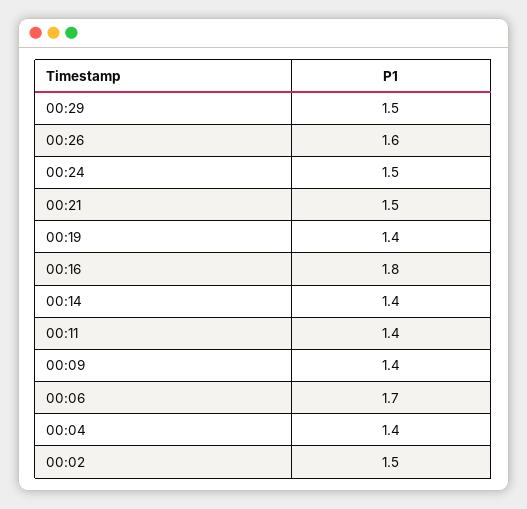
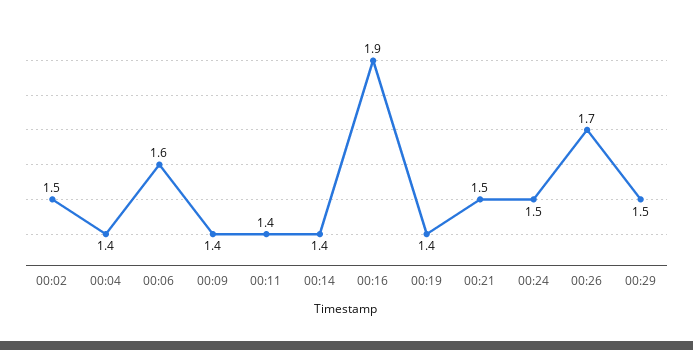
  {
    "00:29": 1.5,
-   "00:26": 1.6,
+   "00:26": 1.7,
    "00:24": 1.5,
    "00:21": 1.5,
    "00:19": 1.4,
-   "00:16": 1.8,
+   "00:16": 1.9,
    "00:14": 1.4,
    "00:11": 1.4,
    "00:09": 1.4,
-   "00:06": 1.7,
+   "00:06": 1.6,
    "00:04": 1.4,
    "00:02": 1.5
  }

